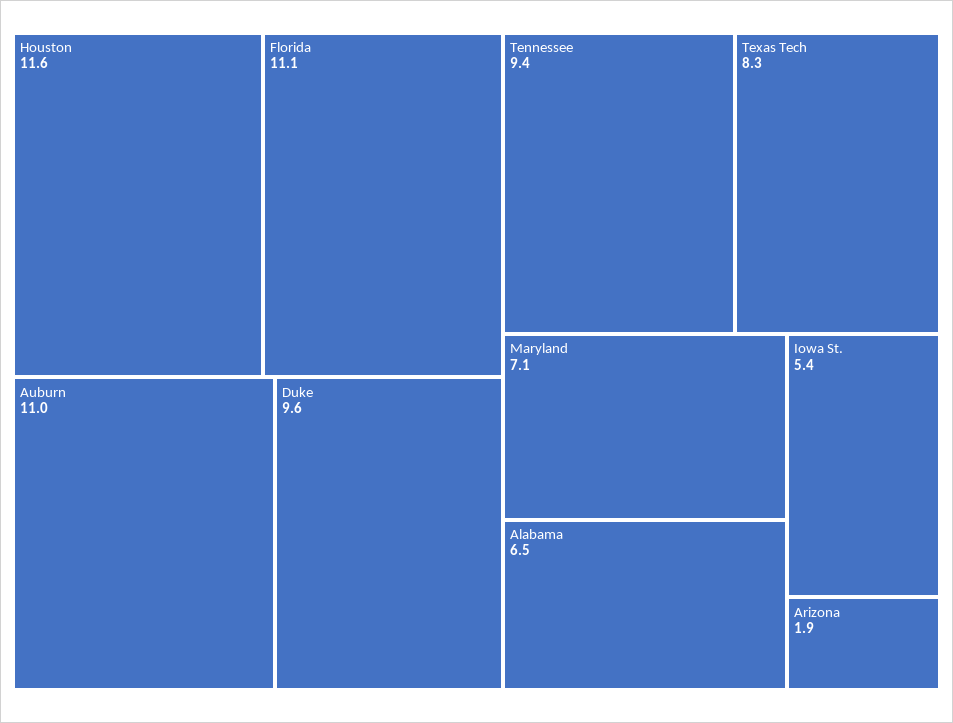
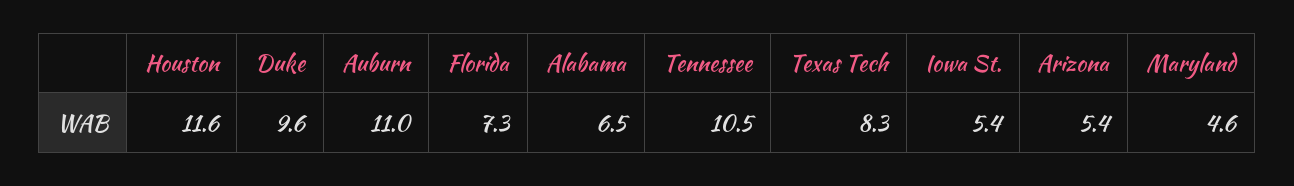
  {
    "Houston": 11.6,
-   "Florida": 11.1,
+   "Florida": 7.3,
    "Auburn": 11,
    "Duke": 9.6,
-   "Tennessee": 9.4,
+   "Tennessee": 10.5,
    "Texas Tech": 8.3,
-   "Maryland": 7.1,
+   "Maryland": 4.6,
    "Alabama": 6.5,
    "Iowa St.": 5.4,
-   "Arizona": 1.9
+   "Arizona": 5.4
  }

